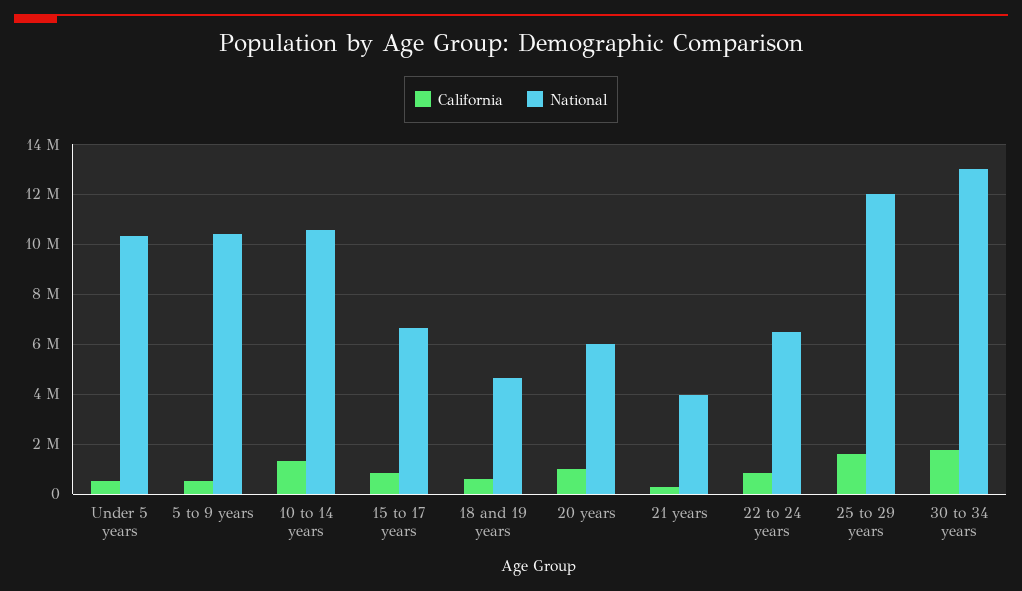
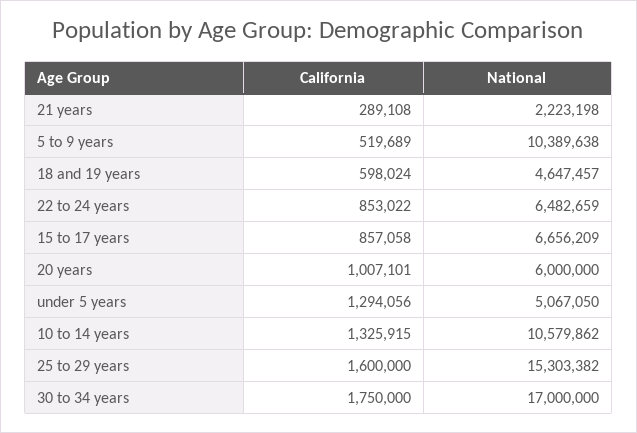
  {
    "California": {
-     "Under 5 years": 500000,
+     "Under 5 years": 1294056,
      "5 to 9 years": 519689,
      "10 to 14 years": 1325915,
      "15 to 17 years": 857058,
      "18 and 19 years": 598024,
      "20 years": 1007101,
      "21 years": 289108,
      "22 to 24 years": 853022,
      "25 to 29 years": 1600000,
      "30 to 34 years": 1750000
    },
    "National": {
-     "Under 5 years": 10250000,
+     "Under 5 years": 5067050,
      "5 to 9 years": 10389638,
      "10 to 14 years": 10579862,
      "15 to 17 years": 6656209,
      "18 and 19 years": 4647457,
      "20 years": 6000000,
-     "21 years": 4000000,
+     "21 years": 2223198,
      "22 to 24 years": 6482659,
-     "25 to 29 years": 12000000,
+     "25 to 29 years": 15303382,
-     "30 to 34 years": 13000000
+     "30 to 34 years": 17000000
    }
  }

